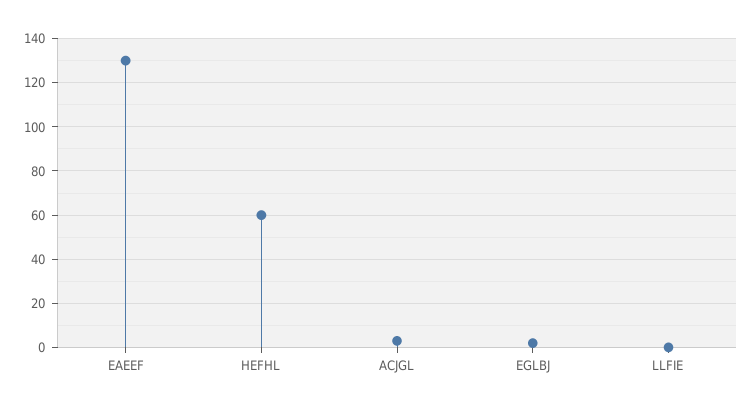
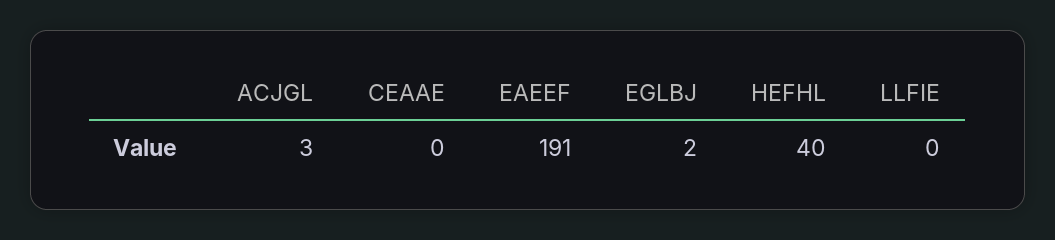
  {
-   "EAEEF": 130,
+   "EAEEF": 191,
-   "HEFHL": 60,
+   "HEFHL": 40,
    "ACJGL": 3,
    "EGLBJ": 2,
-   "LLFIE": 0
+   "LLFIE": 0,
+   "CEAAE": 0
  }

